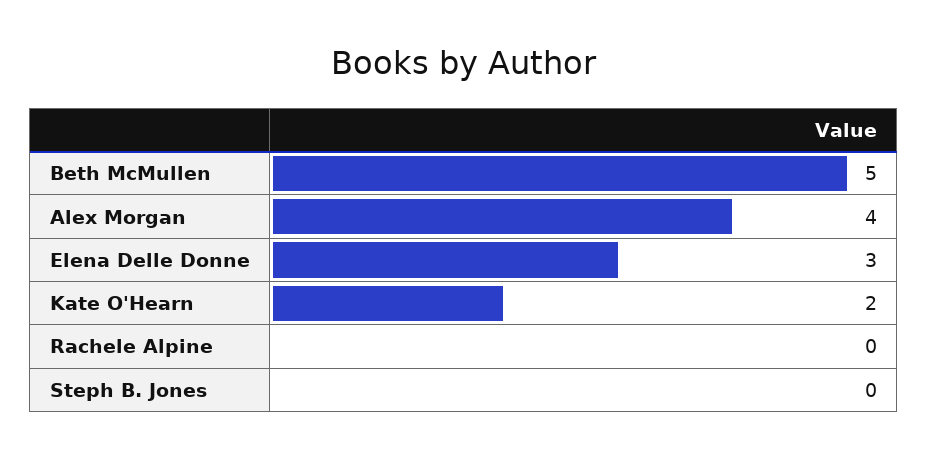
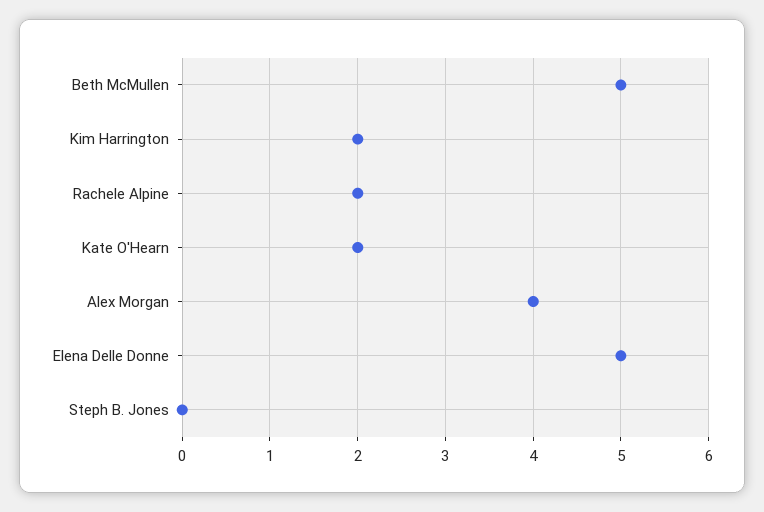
  {
    "Beth McMullen": 5,
    "Alex Morgan": 4,
-   "Elena Delle Donne": 3,
+   "Elena Delle Donne": 5,
    "Kate O'Hearn": 2,
-   "Rachele Alpine": 0,
+   "Rachele Alpine": 2,
-   "Steph B. Jones": 0
+   "Steph B. Jones": 0,
+   "Kim Harrington": 2
  }

